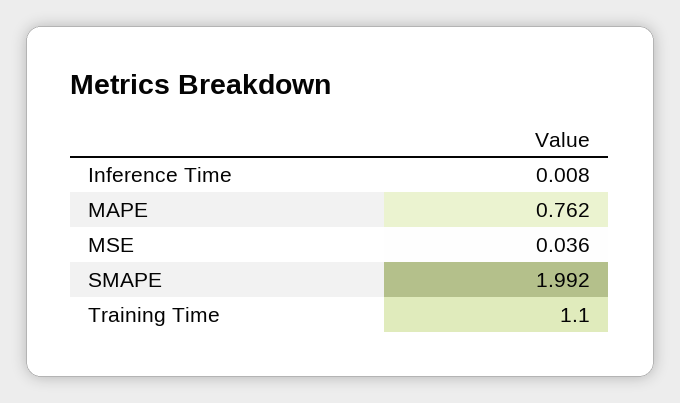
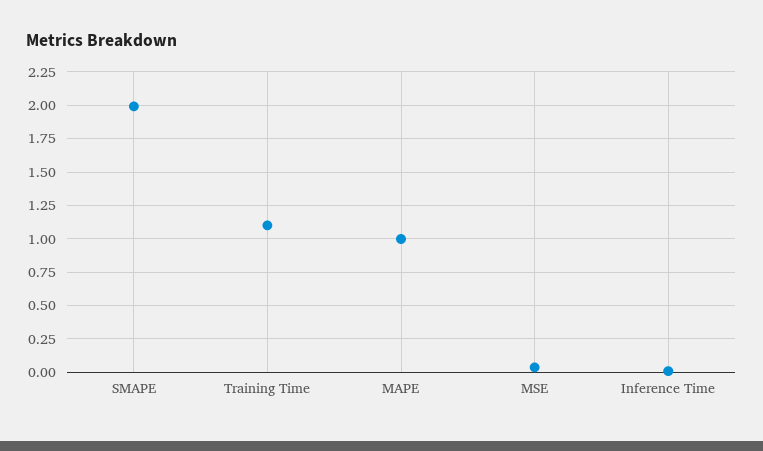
  {
    "Inference Time": 0.008,
-   "MAPE": 0.762,
+   "MAPE": 1,
    "MSE": 0.036,
    "SMAPE": 1.992,
    "Training Time": 1.1
  }

